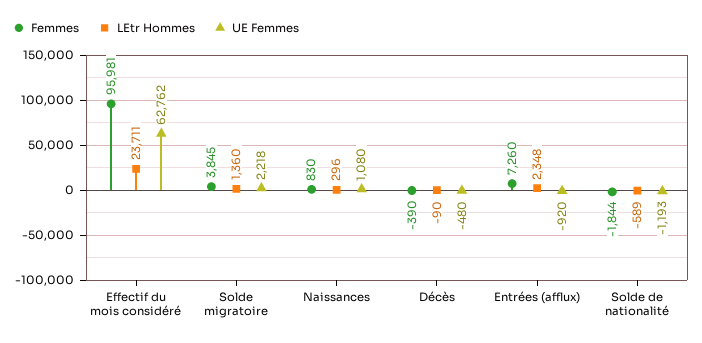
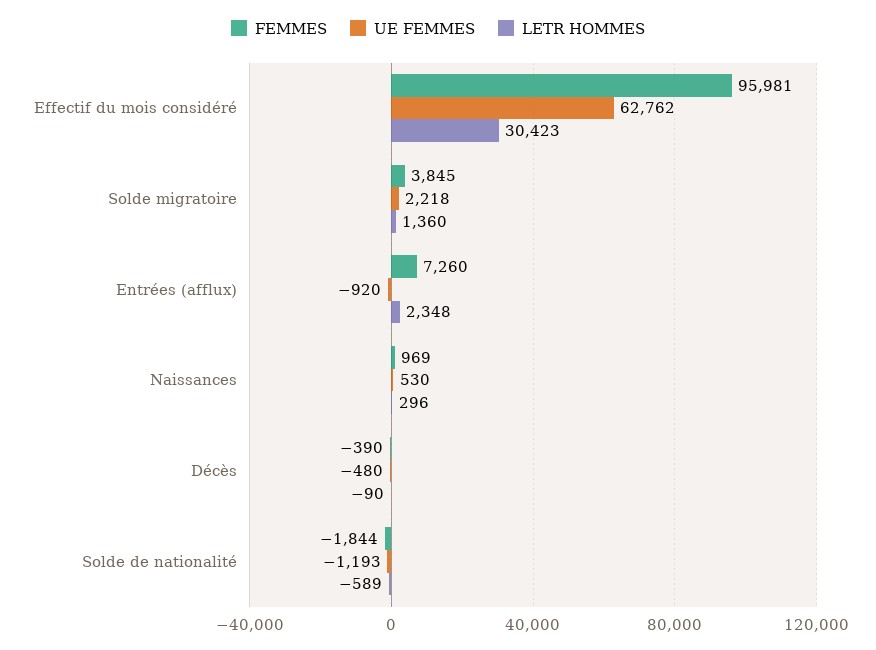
  {
    "Femmes": {
      "Effectif du mois considéré": 95981,
      "Solde migratoire": 3845,
-     "Naissances": 830,
+     "Naissances": 969,
      "Décès": -390,
      "Entrées (afflux)": 7260,
      "Solde de nationalité": -1844
    },
    "LEtr Hommes": {
-     "Effectif du mois considéré": 23711,
+     "Effectif du mois considéré": 30423,
      "Solde migratoire": 1360,
      "Naissances": 296,
      "Décès": -90,
      "Entrées (afflux)": 2348,
      "Solde de nationalité": -589
    },
    "UE Femmes": {
      "Effectif du mois considéré": 62762,
      "Solde migratoire": 2218,
-     "Naissances": 1080,
+     "Naissances": 530,
      "Décès": -480,
      "Entrées (afflux)": -920,
      "Solde de nationalité": -1193
    }
  }

